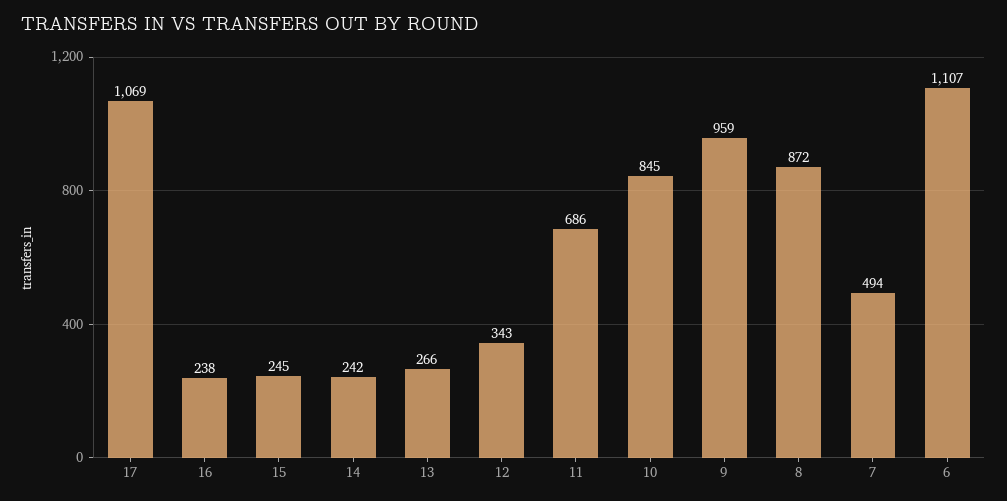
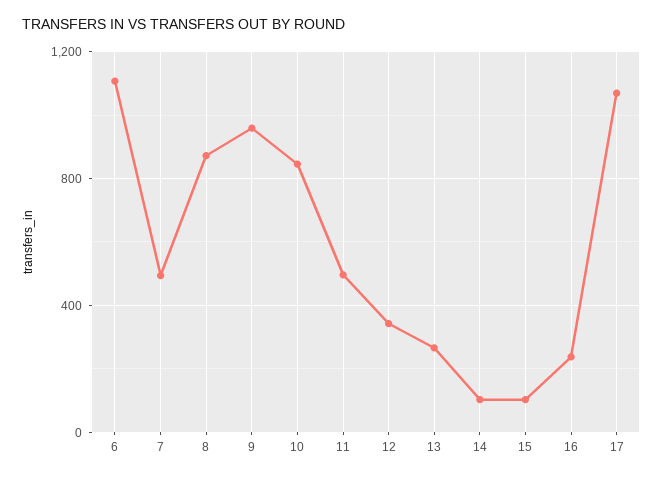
  {
    "17": 1069,
    "16": 238,
-   "15": 245,
+   "15": 100,
-   "14": 242,
+   "14": 100,
    "13": 266,
    "12": 343,
-   "11": 686,
+   "11": 500,
    "10": 845,
    "9": 959,
    "8": 872,
    "7": 494,
    "6": 1107
  }

